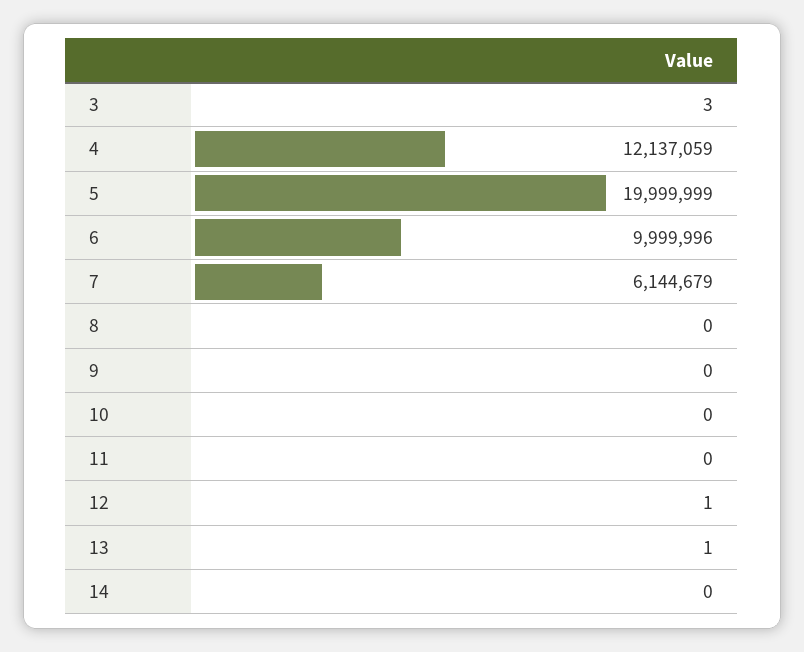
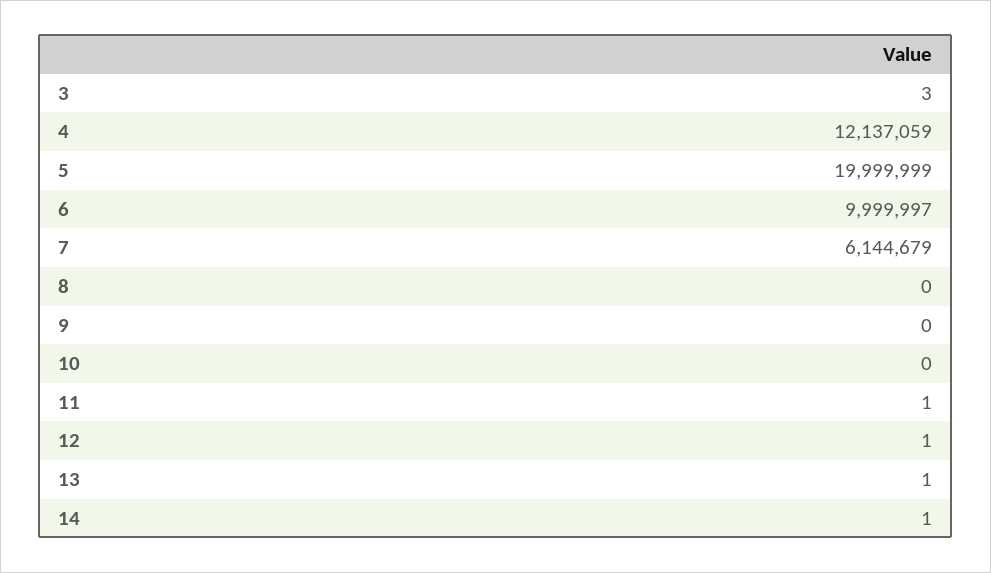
  {
    "3": 3,
    "4": 12137059,
    "5": 19999999,
-   "6": 9999996,
+   "6": 9999997,
    "7": 6144679,
    "8": 0,
    "9": 0,
    "10": 0,
-   "11": 0,
+   "11": 1,
    "12": 1,
    "13": 1,
-   "14": 0
+   "14": 1
  }

